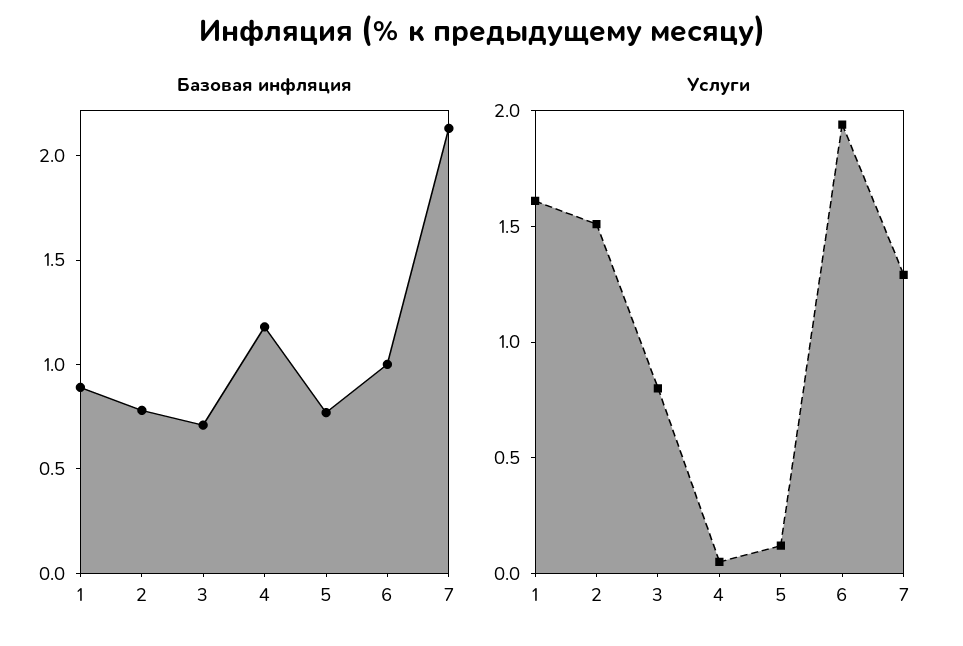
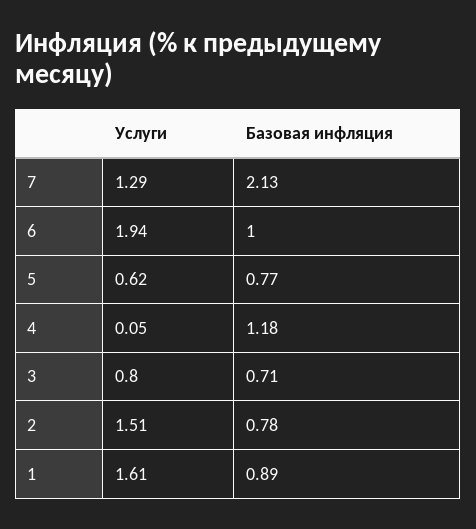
  {
    "Базовая инфляция": {
      "1": 0.89,
      "2": 0.78,
      "3": 0.71,
      "4": 1.18,
      "5": 0.77,
      "6": 1,
      "7": 2.13
    },
    "Услуги": {
      "1": 1.61,
      "2": 1.51,
      "3": 0.8,
      "4": 0.05,
-     "5": 0.1,
+     "5": 0.62,
      "6": 1.94,
      "7": 1.29
    }
  }

